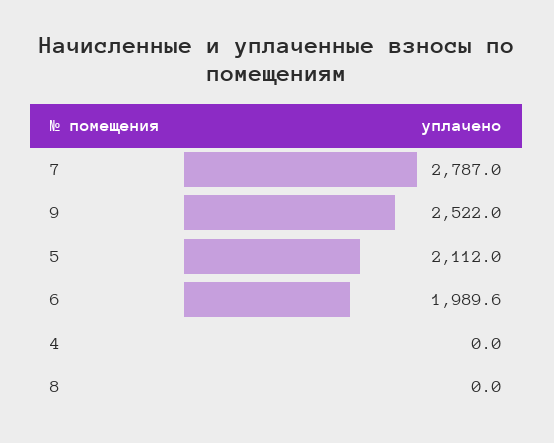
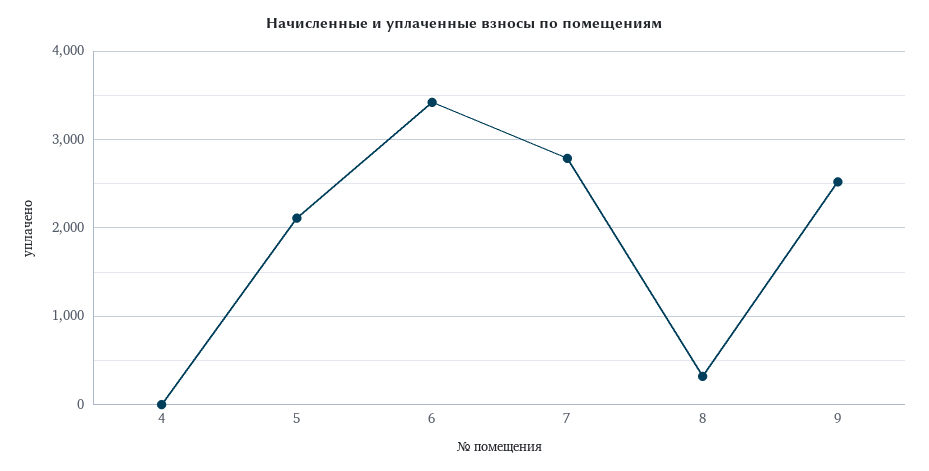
  {
    "7": 2787,
    "9": 2522,
    "5": 2112,
-   "6": 1989.6,
+   "6": 3400,
    "4": 0,
-   "8": 0
+   "8": 300
  }

